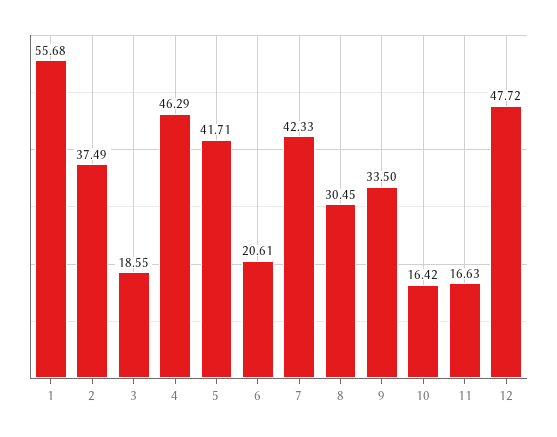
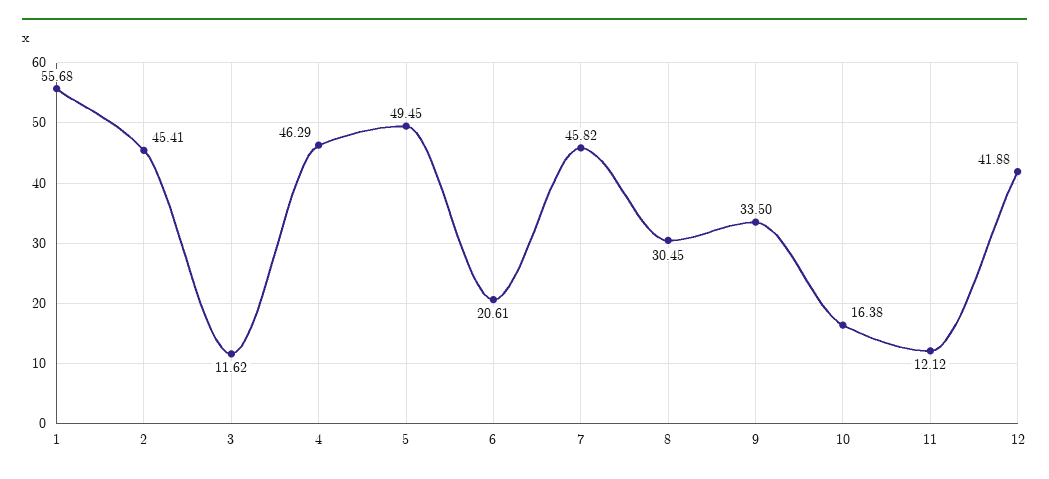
  {
    "1": 55.68,
-   "2": 37.49,
+   "2": 45.41,
-   "3": 18.55,
+   "3": 11.62,
    "4": 46.29,
-   "5": 41.71,
+   "5": 49.45,
    "6": 20.61,
-   "7": 42.33,
+   "7": 45.82,
    "8": 30.45,
    "9": 33.5,
-   "10": 16.42,
+   "10": 16.38,
-   "11": 16.63,
+   "11": 12.12,
-   "12": 47.72
+   "12": 41.88
  }

